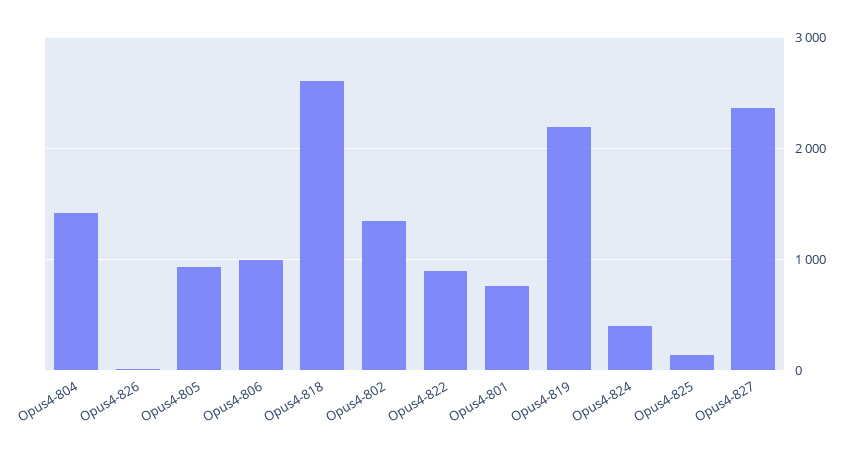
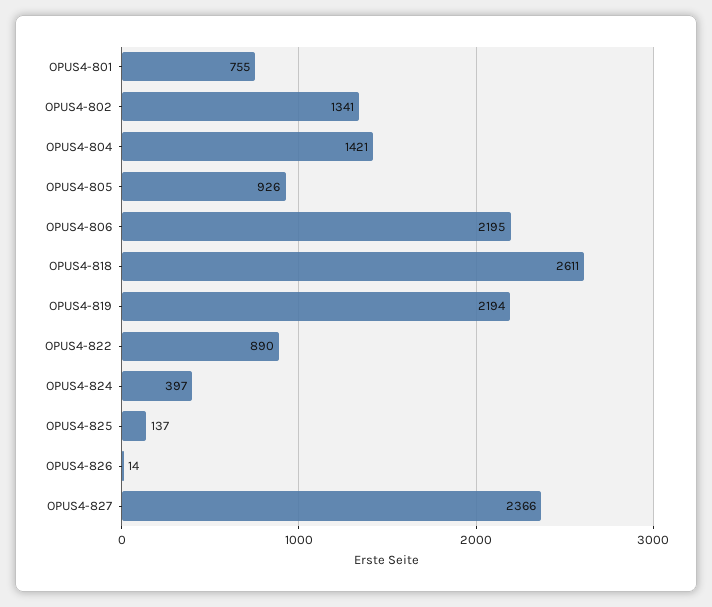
  {
    "Opus4-804": 1421,
    "Opus4-826": 14,
    "Opus4-805": 926,
-   "Opus4-806": 1000,
+   "Opus4-806": 2195,
    "Opus4-818": 2611,
    "Opus4-802": 1341,
    "Opus4-822": 890,
    "Opus4-801": 755,
    "Opus4-819": 2194,
    "Opus4-824": 397,
    "Opus4-825": 137,
    "Opus4-827": 2366
  }

